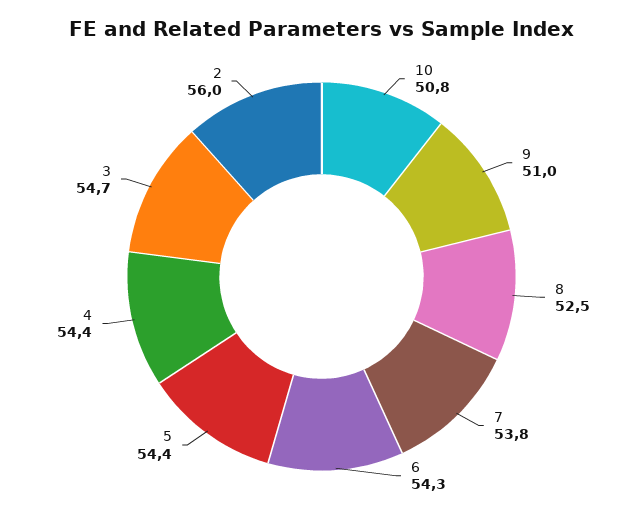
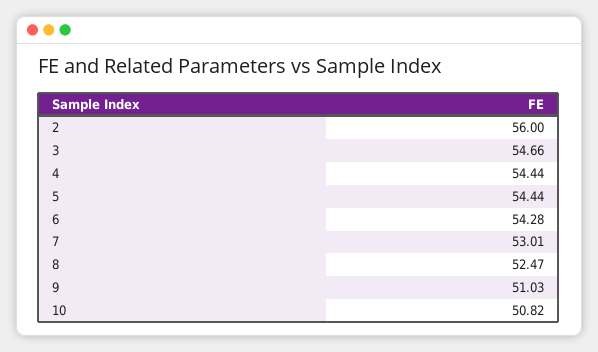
  {
    "10": 50.82,
    "9": 51.03,
    "8": 52.47,
-   "7": 53.8,
+   "7": 53.01,
    "6": 54.28,
    "5": 54.44,
    "4": 54.44,
    "3": 54.66,
    "2": 56
  }

